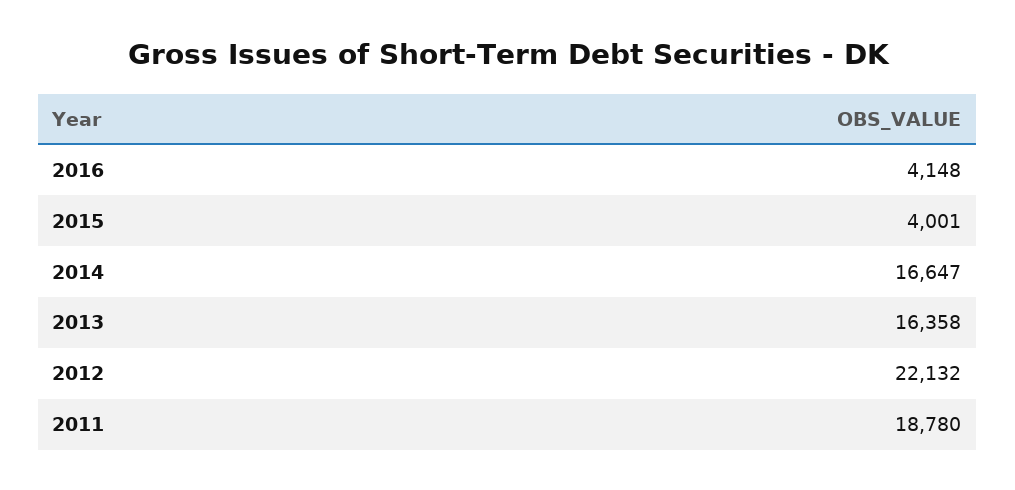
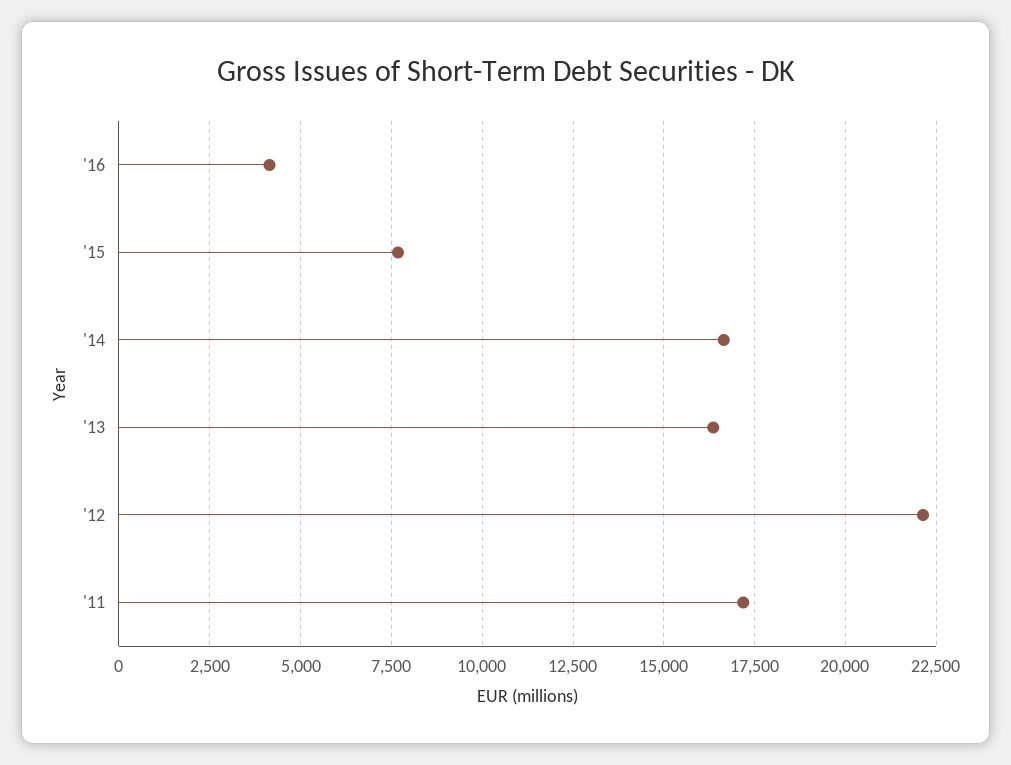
  {
    "2016": 4148,
-   "2015": 4001,
+   "2015": 7750,
    "2014": 16647,
    "2013": 16358,
    "2012": 22132,
-   "2011": 18780
+   "2011": 17250
  }

